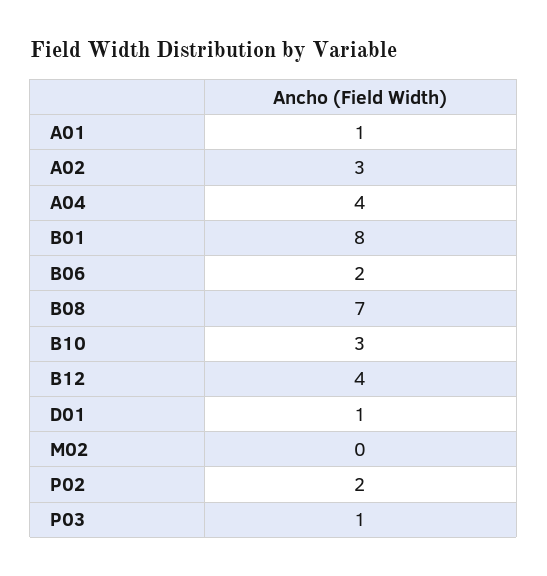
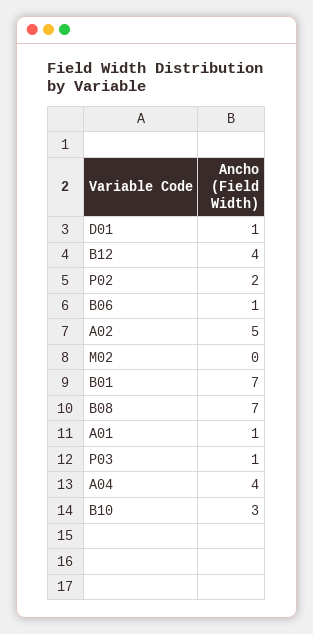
  {
    "A01": 1,
-   "A02": 3,
+   "A02": 5,
    "A04": 4,
-   "B01": 8,
+   "B01": 7,
-   "B06": 2,
+   "B06": 1,
    "B08": 7,
    "B10": 3,
    "B12": 4,
    "D01": 1,
    "M02": 0,
    "P02": 2,
    "P03": 1
  }

